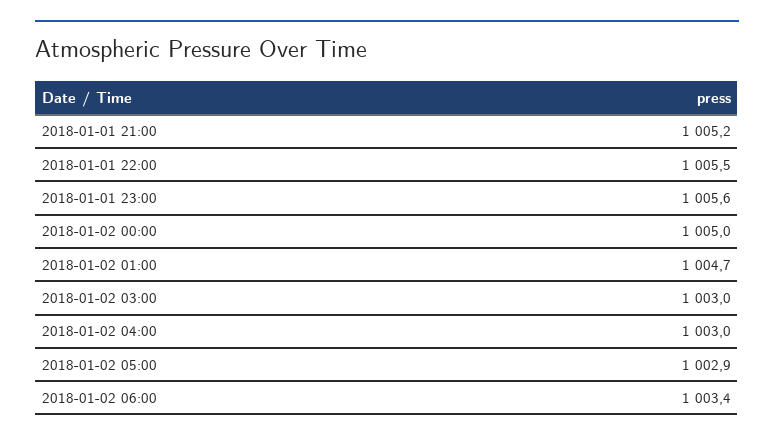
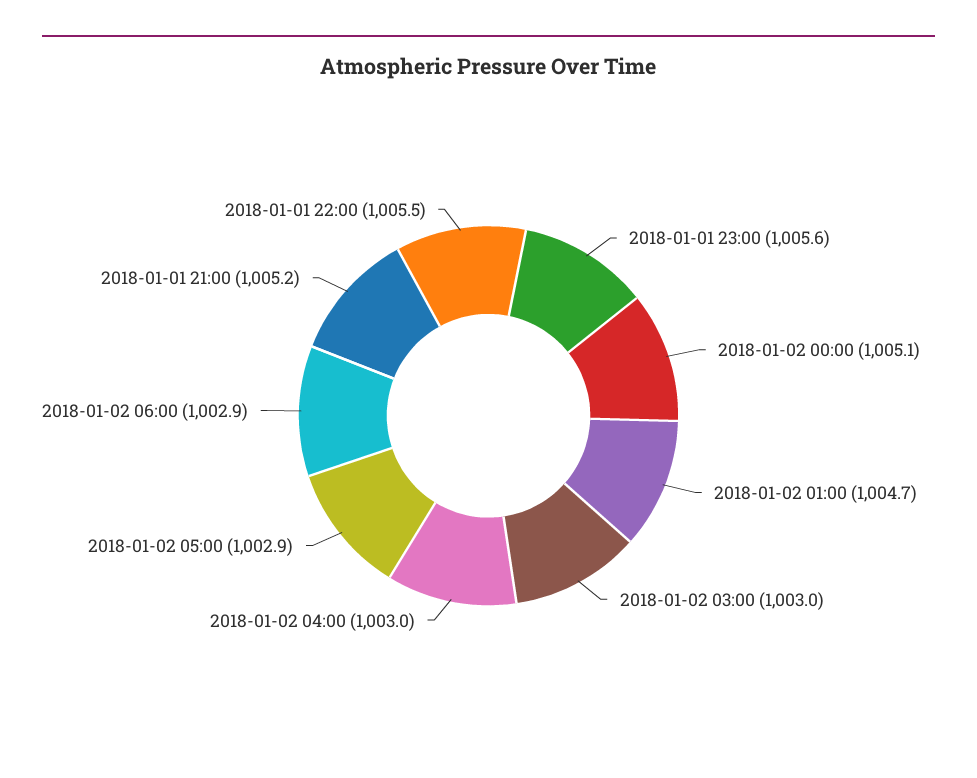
  {
    "2018-01-01 21:00": 1005.2,
    "2018-01-01 22:00": 1005.5,
    "2018-01-01 23:00": 1005.6,
-   "2018-01-02 00:00": 1005,
+   "2018-01-02 00:00": 1005.1,
    "2018-01-02 01:00": 1004.7,
    "2018-01-02 03:00": 1003,
    "2018-01-02 04:00": 1003,
    "2018-01-02 05:00": 1002.9,
-   "2018-01-02 06:00": 1003.4
+   "2018-01-02 06:00": 1002.9
  }

